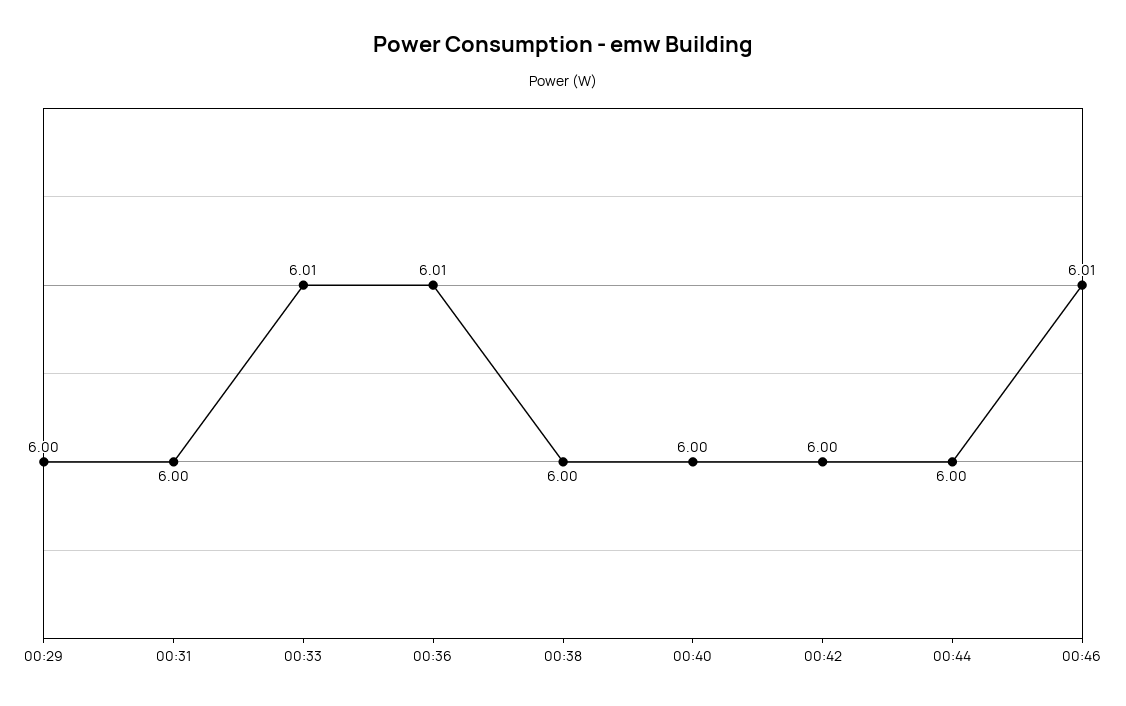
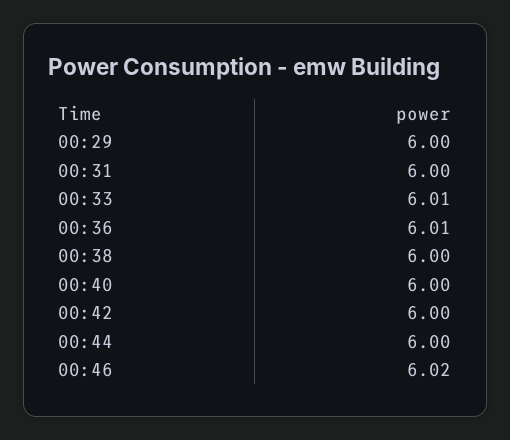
  {
    "00:29": 6,
    "00:31": 6,
    "00:33": 6.01,
    "00:36": 6.01,
    "00:38": 6,
    "00:40": 6,
    "00:42": 6,
    "00:44": 6,
-   "00:46": 6.01
+   "00:46": 6.02
  }

